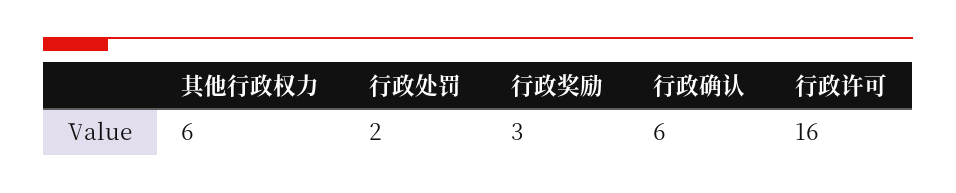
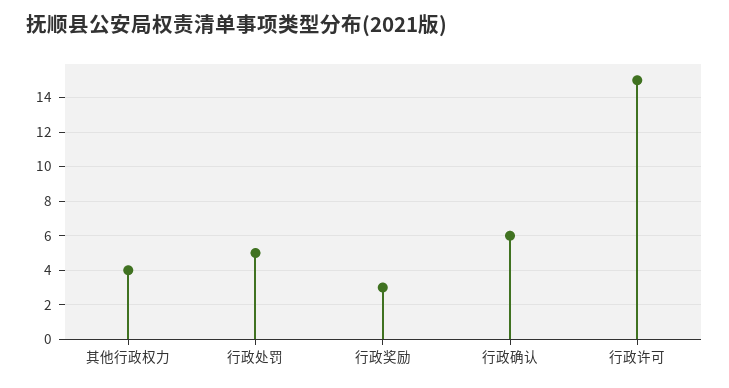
  {
-   "其他行政权力": 6,
+   "其他行政权力": 4,
-   "行政处罚": 2,
+   "行政处罚": 5,
    "行政奖励": 3,
    "行政确认": 6,
-   "行政许可": 16
+   "行政许可": 15
  }

